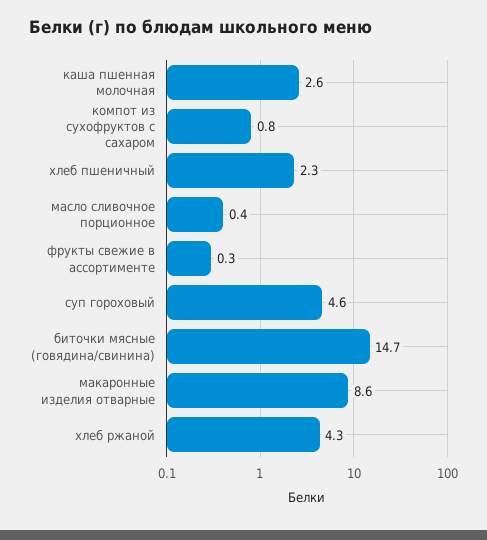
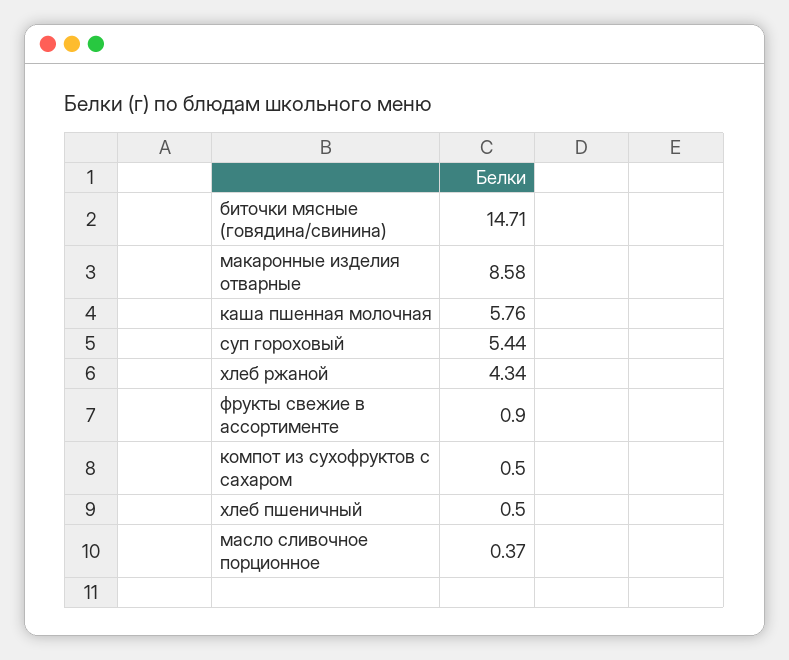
  {
-   "каша пшенная молочная": 2.6,
+   "каша пшенная молочная": 5.76,
-   "компот из сухофруктов с сахаром": 0.8,
+   "компот из сухофруктов с сахаром": 0.5,
-   "хлеб пшеничный": 2.3,
+   "хлеб пшеничный": 0.5,
    "масло сливочное порционное": 0.37,
-   "фрукты свежие в ассортименте": 0.3,
+   "фрукты свежие в ассортименте": 0.9,
-   "суп гороховый": 4.6,
+   "суп гороховый": 5.44,
    "биточки мясные (говядина/свинина)": 14.71,
    "макаронные изделия отварные": 8.58,
    "хлеб ржаной": 4.34
  }

